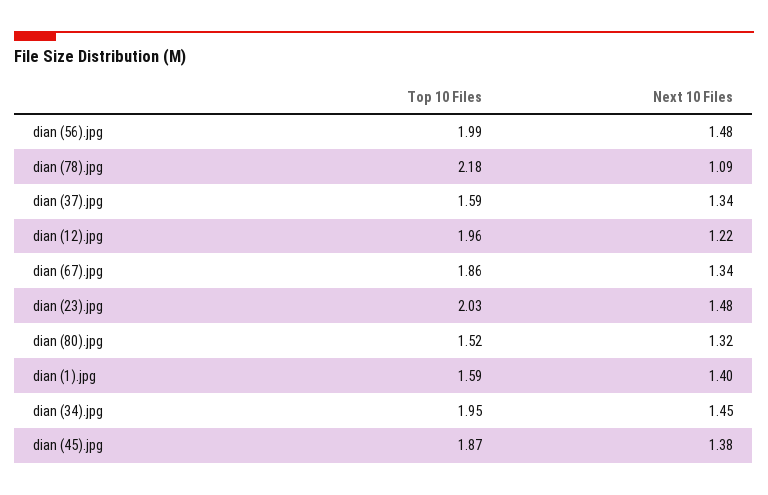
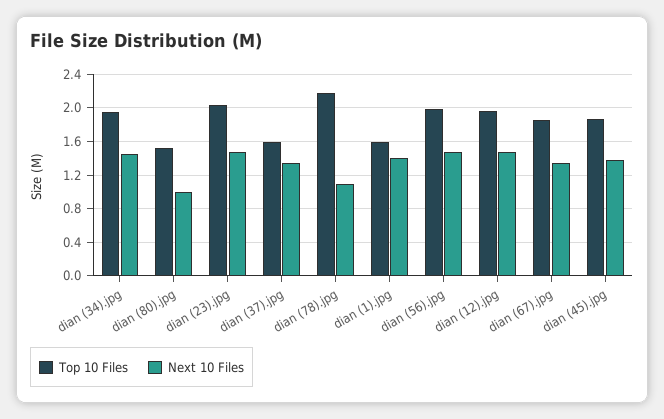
  {
    "Top 10 Files": {
      "dian (56).jpg": 1.99,
      "dian (78).jpg": 2.18,
      "dian (37).jpg": 1.59,
      "dian (12).jpg": 1.96,
      "dian (67).jpg": 1.86,
      "dian (23).jpg": 2.03,
      "dian (80).jpg": 1.52,
      "dian (1).jpg": 1.59,
      "dian (34).jpg": 1.95,
      "dian (45).jpg": 1.87
    },
    "Next 10 Files": {
      "dian (56).jpg": 1.48,
      "dian (78).jpg": 1.09,
      "dian (37).jpg": 1.34,
-     "dian (12).jpg": 1.22,
+     "dian (12).jpg": 1.5,
      "dian (67).jpg": 1.34,
      "dian (23).jpg": 1.48,
-     "dian (80).jpg": 1.32,
+     "dian (80).jpg": 1,
      "dian (1).jpg": 1.4,
      "dian (34).jpg": 1.45,
      "dian (45).jpg": 1.38
    }
  }

